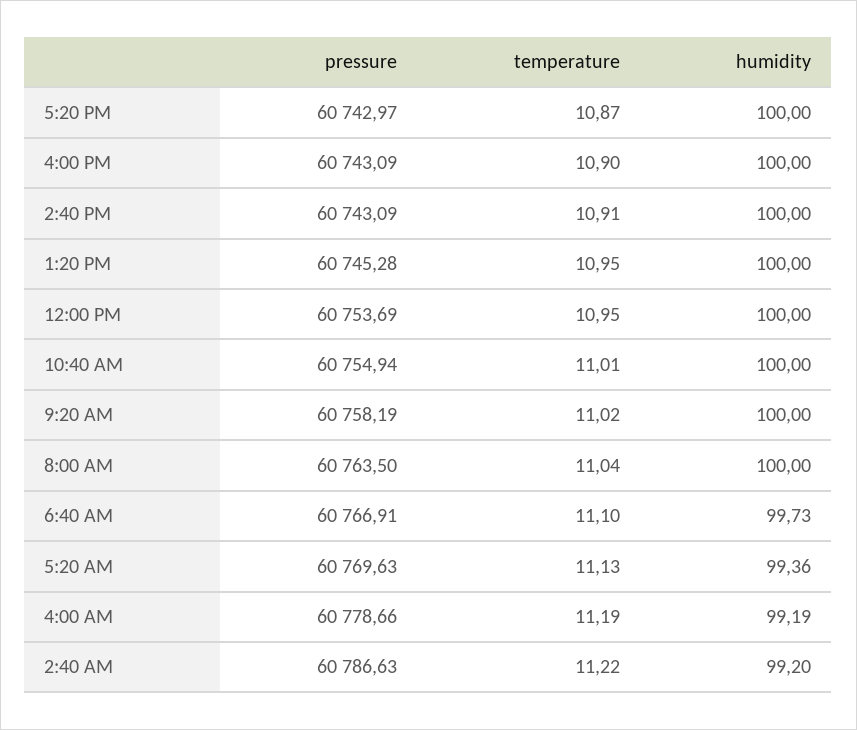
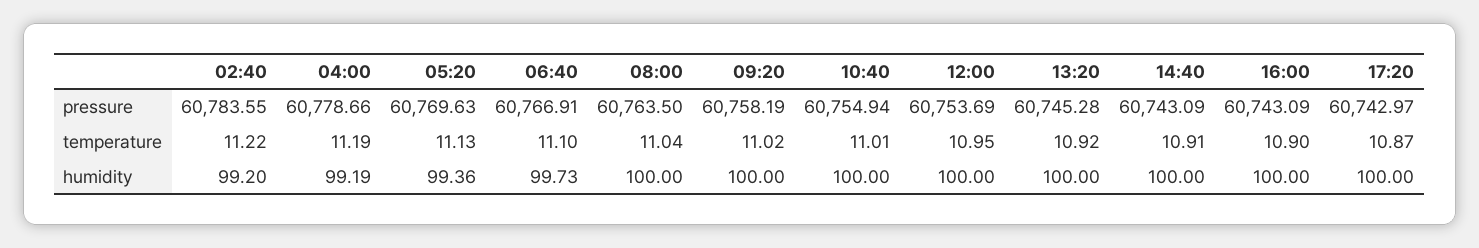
  {
    "pressure": {
      "5:20 PM": 60742.97,
      "4:00 PM": 60743.09,
      "2:40 PM": 60743.09,
      "1:20 PM": 60745.28,
      "12:00 PM": 60753.69,
      "10:40 AM": 60754.94,
      "9:20 AM": 60758.19,
      "8:00 AM": 60763.5,
      "6:40 AM": 60766.91,
      "5:20 AM": 60769.63,
      "4:00 AM": 60778.66,
-     "2:40 AM": 60786.63
+     "2:40 AM": 60783.55
    },
    "temperature": {
      "5:20 PM": 10.87,
      "4:00 PM": 10.9,
      "2:40 PM": 10.91,
-     "1:20 PM": 10.95,
+     "1:20 PM": 10.92,
      "12:00 PM": 10.95,
      "10:40 AM": 11.01,
      "9:20 AM": 11.02,
      "8:00 AM": 11.04,
      "6:40 AM": 11.1,
      "5:20 AM": 11.13,
      "4:00 AM": 11.19,
      "2:40 AM": 11.22
    },
    "humidity": {
      "5:20 PM": 100,
      "4:00 PM": 100,
      "2:40 PM": 100,
      "1:20 PM": 100,
      "12:00 PM": 100,
      "10:40 AM": 100,
      "9:20 AM": 100,
      "8:00 AM": 100,
      "6:40 AM": 99.73,
      "5:20 AM": 99.36,
      "4:00 AM": 99.19,
      "2:40 AM": 99.2
    }
  }

